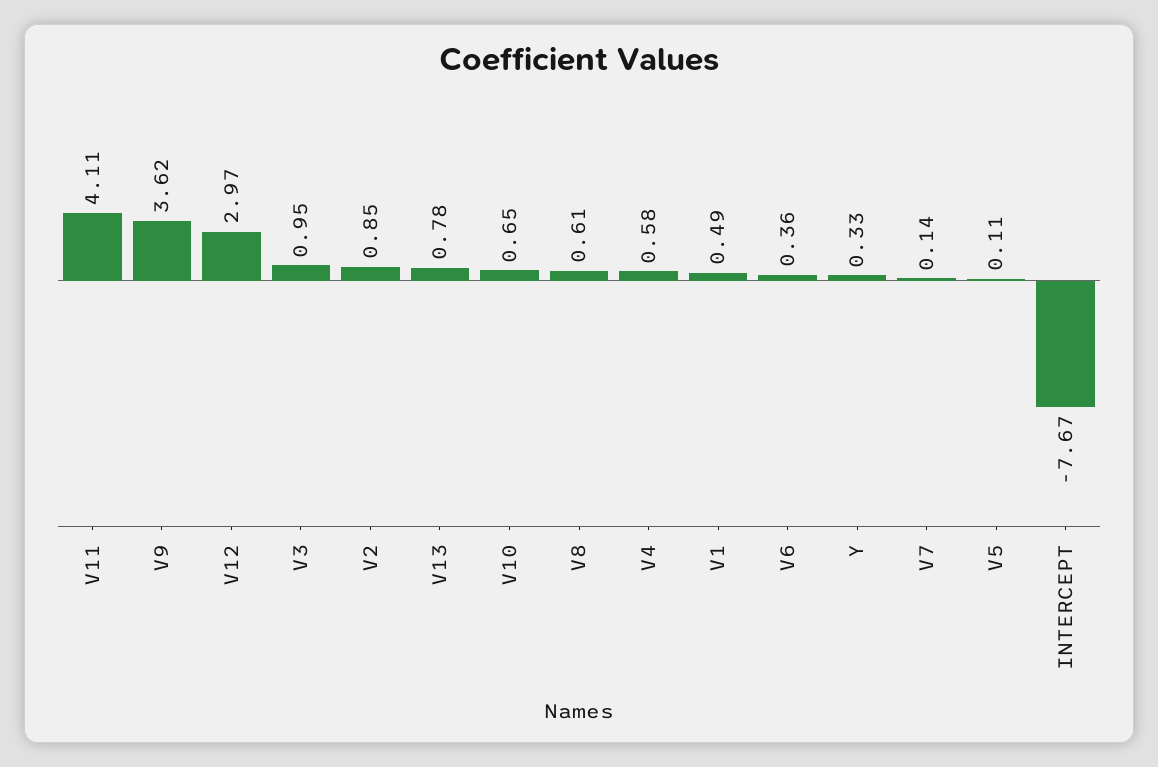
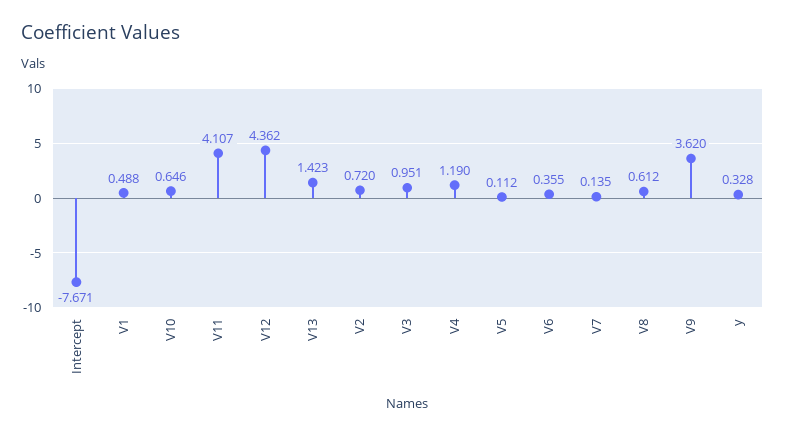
  {
    "V11": 4.107,
    "V9": 3.62,
-   "V12": 2.97,
+   "V12": 4.362,
    "V3": 0.951,
-   "V2": 0.85,
+   "V2": 0.72,
-   "V13": 0.78,
+   "V13": 1.423,
    "V10": 0.646,
    "V8": 0.612,
-   "V4": 0.58,
+   "V4": 1.19,
    "V1": 0.488,
    "V6": 0.355,
    "Y": 0.328,
    "V7": 0.135,
    "V5": 0.112,
    "INTERCEPT": -7.671
  }

